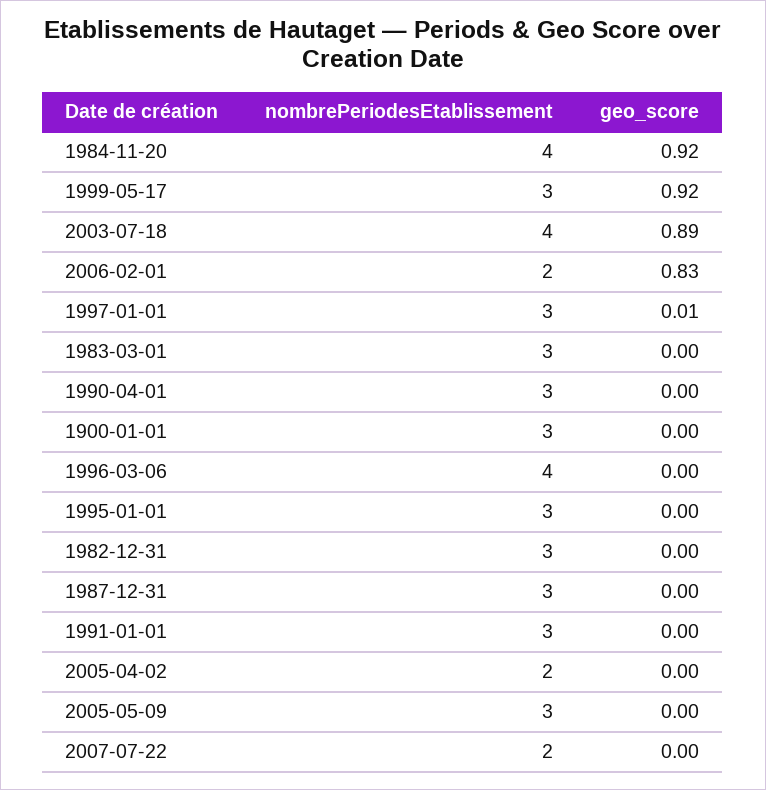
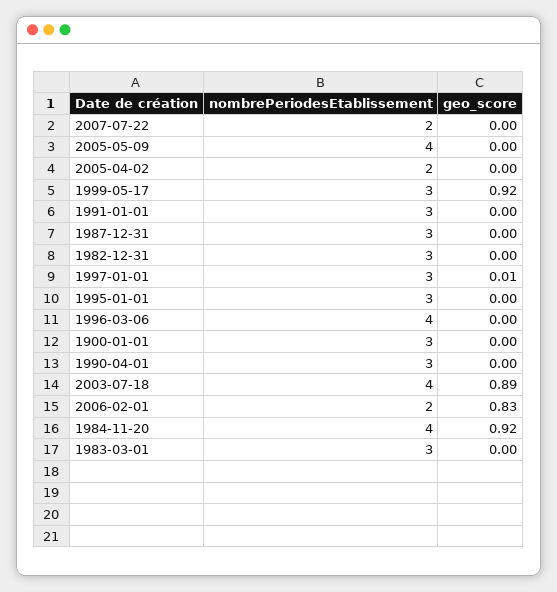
  {
    "nombrePeriodesEtablissement": {
      "1984-11-20": 4,
      "1999-05-17": 3,
      "2003-07-18": 4,
      "2006-02-01": 2,
      "1997-01-01": 3,
      "1983-03-01": 3,
      "1990-04-01": 3,
      "1900-01-01": 3,
      "1996-03-06": 4,
      "1995-01-01": 3,
      "1982-12-31": 3,
      "1987-12-31": 3,
      "1991-01-01": 3,
      "2005-04-02": 2,
-     "2005-05-09": 3,
+     "2005-05-09": 4,
      "2007-07-22": 2
    },
    "geo_score": {
      "1984-11-20": 0.92,
      "1999-05-17": 0.92,
      "2003-07-18": 0.89,
      "2006-02-01": 0.83,
      "1997-01-01": 0.01,
      "1983-03-01": 0,
      "1990-04-01": 0,
      "1900-01-01": 0,
      "1996-03-06": 0,
      "1995-01-01": 0,
      "1982-12-31": 0,
      "1987-12-31": 0,
      "1991-01-01": 0,
      "2005-04-02": 0,
      "2005-05-09": 0,
      "2007-07-22": 0
    }
  }

